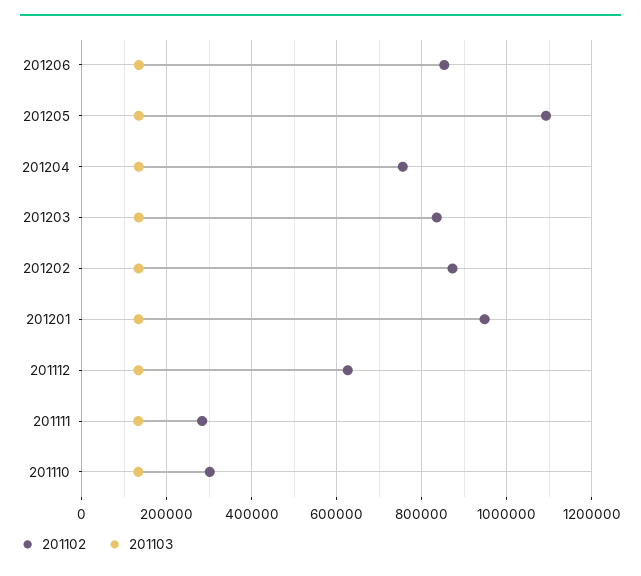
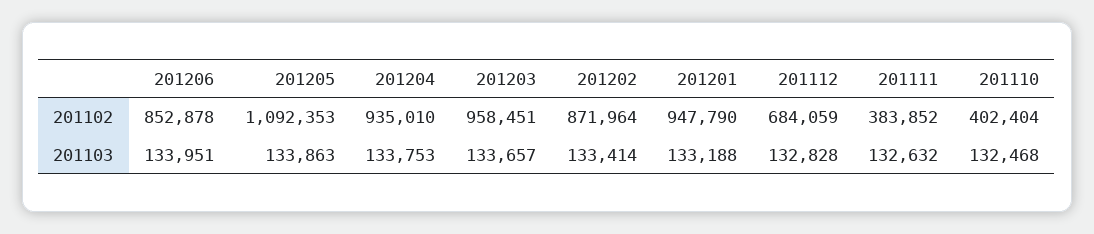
  {
    "201102": {
      "201206": 852878,
      "201205": 1092353,
-     "201204": 760000,
+     "201204": 935010,
-     "201203": 840000,
+     "201203": 958451,
      "201202": 871964,
      "201201": 947790,
-     "201112": 620000,
+     "201112": 684059,
-     "201111": 280000,
+     "201111": 383852,
-     "201110": 300000
+     "201110": 402404
    },
    "201103": {
      "201206": 133951,
      "201205": 133863,
      "201204": 133753,
      "201203": 133657,
      "201202": 133414,
      "201201": 133188,
      "201112": 132828,
      "201111": 132632,
      "201110": 132468
    }
  }

